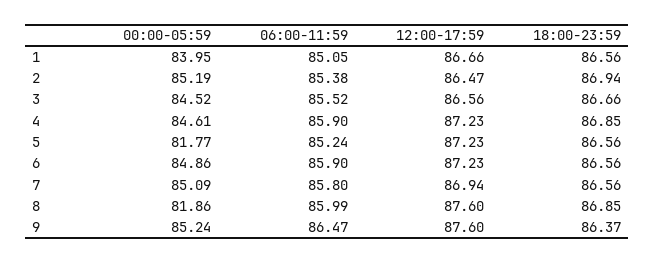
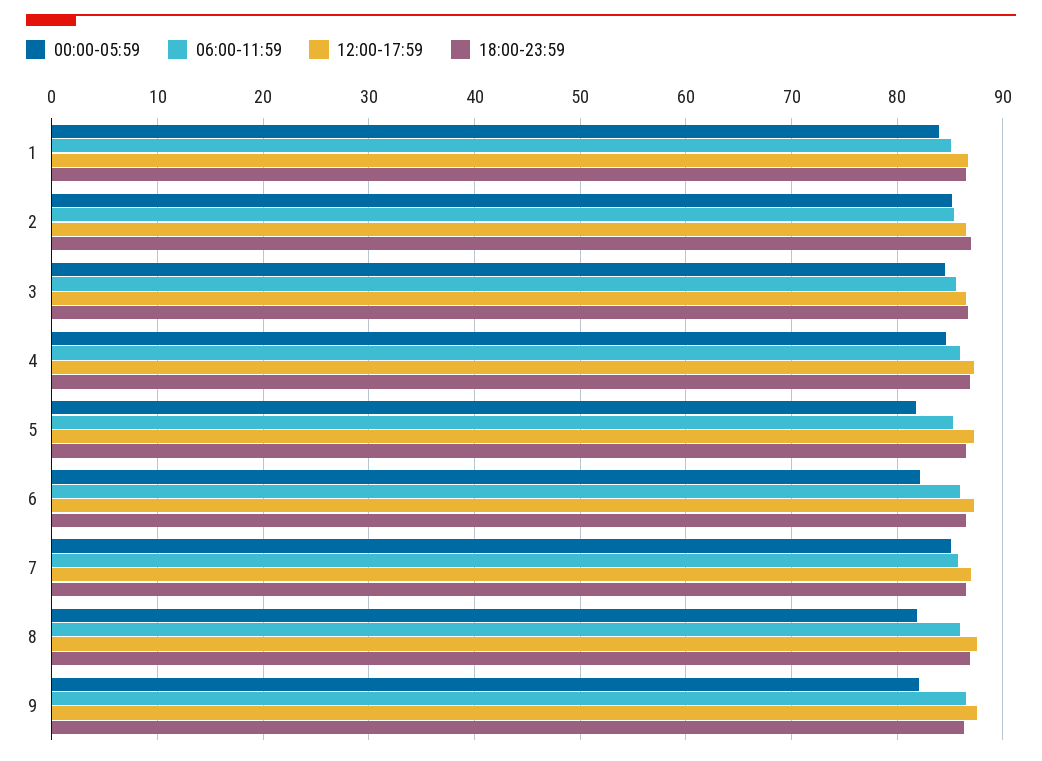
  {
    "00:00-05:59": {
      "1": 83.95,
      "2": 85.19,
      "3": 84.52,
      "4": 84.61,
      "5": 81.77,
-     "6": 84.86,
+     "6": 82,
      "7": 85.09,
      "8": 81.86,
-     "9": 85.24
+     "9": 82
    },
    "06:00-11:59": {
      "1": 85.05,
      "2": 85.38,
      "3": 85.52,
      "4": 85.9,
      "5": 85.24,
      "6": 85.9,
      "7": 85.8,
      "8": 85.99,
      "9": 86.47
    },
    "12:00-17:59": {
      "1": 86.66,
      "2": 86.47,
      "3": 86.56,
      "4": 87.23,
      "5": 87.23,
      "6": 87.23,
      "7": 86.94,
      "8": 87.6,
      "9": 87.6
    },
    "18:00-23:59": {
      "1": 86.56,
      "2": 86.94,
      "3": 86.66,
      "4": 86.85,
      "5": 86.56,
      "6": 86.56,
      "7": 86.56,
      "8": 86.85,
      "9": 86.37
    }
  }

